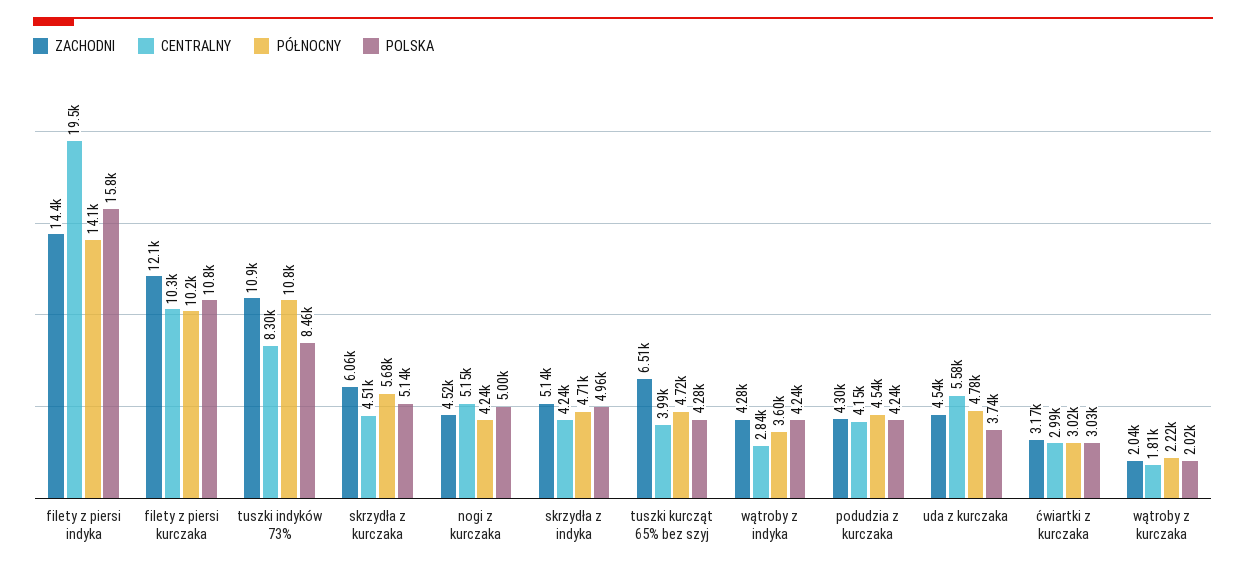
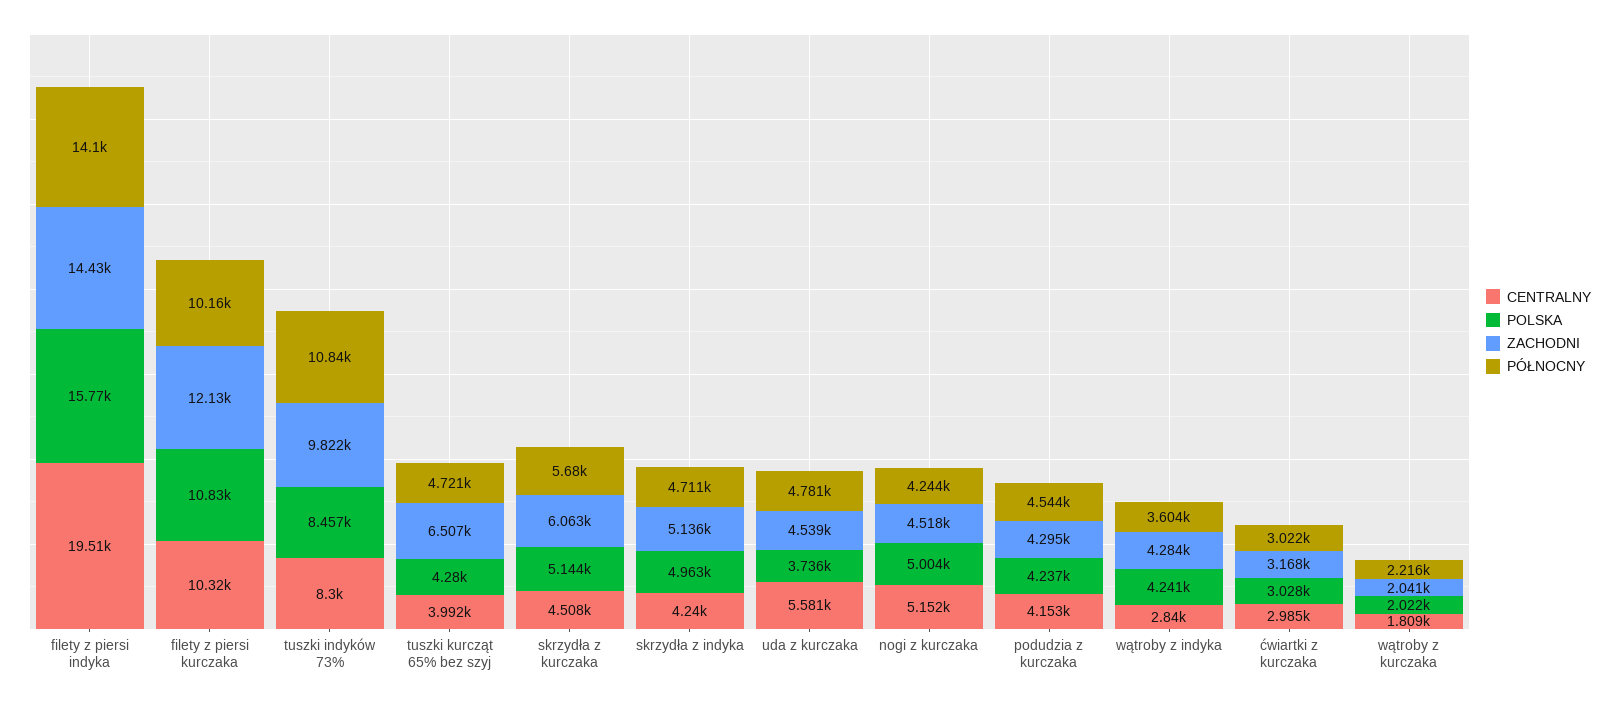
  {
    "ZACHODNI": {
      "filety z piersi indyka": 14430,
      "filety z piersi kurczaka": 12130,
-     "tuszki indyków 73%": 10900,
+     "tuszki indyków 73%": 9822,
      "skrzydła z kurczaka": 6063,
      "nogi z kurczaka": 4518,
      "skrzydła z indyka": 5136,
      "tuszki kurcząt 65% bez szyj": 6507,
      "wątroby z indyka": 4284,
      "podudzia z kurczaka": 4295,
      "uda z kurczaka": 4539,
      "ćwiartki z kurczaka": 3168,
      "wątroby z kurczaka": 2041
    },
    "CENTRALNY": {
      "filety z piersi indyka": 19510,
      "filety z piersi kurczaka": 10320,
      "tuszki indyków 73%": 8300,
      "skrzydła z kurczaka": 4508,
      "nogi z kurczaka": 5152,
      "skrzydła z indyka": 4240,
      "tuszki kurcząt 65% bez szyj": 3992,
      "wątroby z indyka": 2840,
      "podudzia z kurczaka": 4153,
      "uda z kurczaka": 5581,
      "ćwiartki z kurczaka": 2985,
      "wątroby z kurczaka": 1809
    },
    "PÓŁNOCNY": {
      "filety z piersi indyka": 14100,
      "filety z piersi kurczaka": 10160,
      "tuszki indyków 73%": 10840,
      "skrzydła z kurczaka": 5680,
      "nogi z kurczaka": 4244,
      "skrzydła z indyka": 4711,
      "tuszki kurcząt 65% bez szyj": 4721,
      "wątroby z indyka": 3604,
      "podudzia z kurczaka": 4544,
      "uda z kurczaka": 4781,
      "ćwiartki z kurczaka": 3022,
      "wątroby z kurczaka": 2216
    },
    "POLSKA": {
      "filety z piersi indyka": 15770,
      "filety z piersi kurczaka": 10830,
      "tuszki indyków 73%": 8457,
      "skrzydła z kurczaka": 5144,
      "nogi z kurczaka": 5004,
      "skrzydła z indyka": 4963,
      "tuszki kurcząt 65% bez szyj": 4280,
      "wątroby z indyka": 4241,
      "podudzia z kurczaka": 4237,
      "uda z kurczaka": 3736,
      "ćwiartki z kurczaka": 3028,
      "wątroby z kurczaka": 2022
    }
  }

